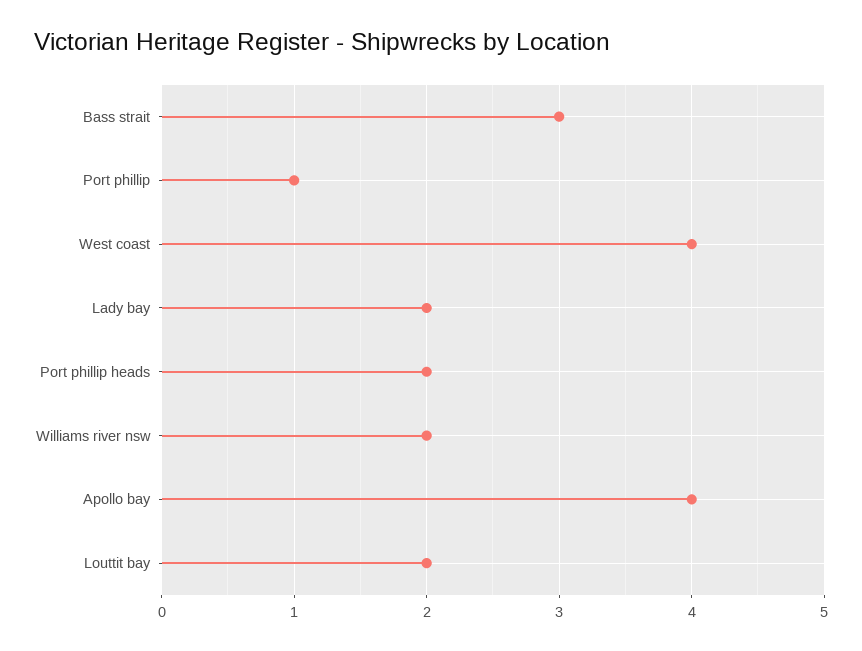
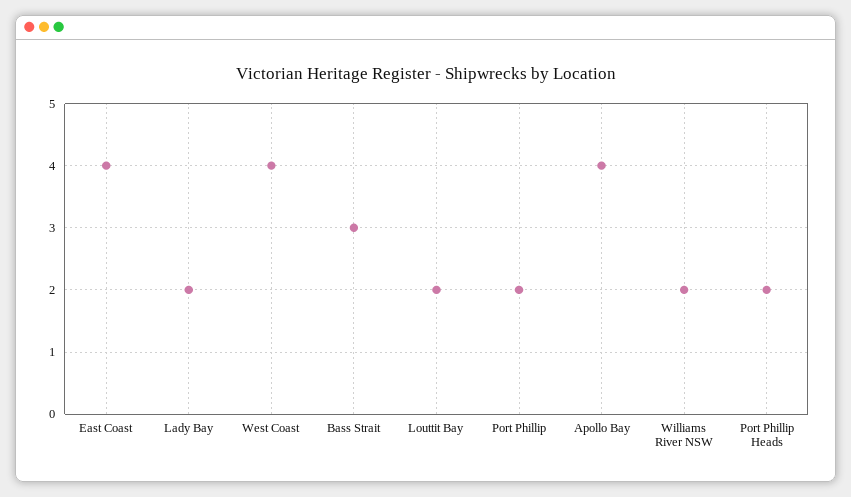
  {
    "Bass strait": 3,
-   "Port phillip": 1,
+   "Port phillip": 2,
    "West coast": 4,
    "Lady bay": 2,
    "Port phillip heads": 2,
    "Williams river nsw": 2,
    "Apollo bay": 4,
-   "Louttit bay": 2
+   "Louttit bay": 2,
+   "East Coast": 4
  }

